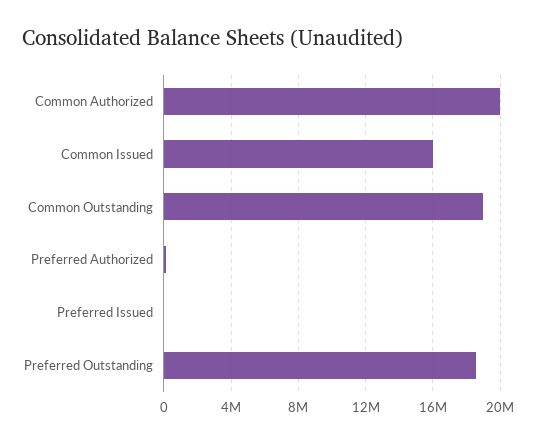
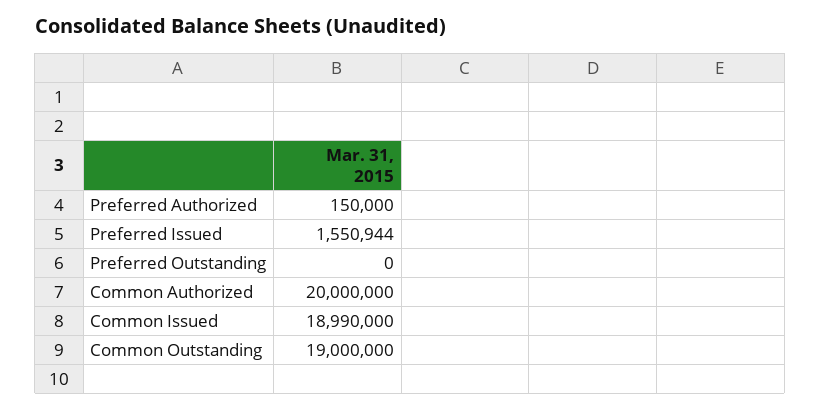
  {
    "Common Authorized": 20000000,
-   "Common Issued": 16000000,
+   "Common Issued": 18990000,
    "Common Outstanding": 19000000,
    "Preferred Authorized": 150000,
-   "Preferred Issued": 0,
+   "Preferred Issued": 1550944,
-   "Preferred Outstanding": 18500000
+   "Preferred Outstanding": 0
  }

